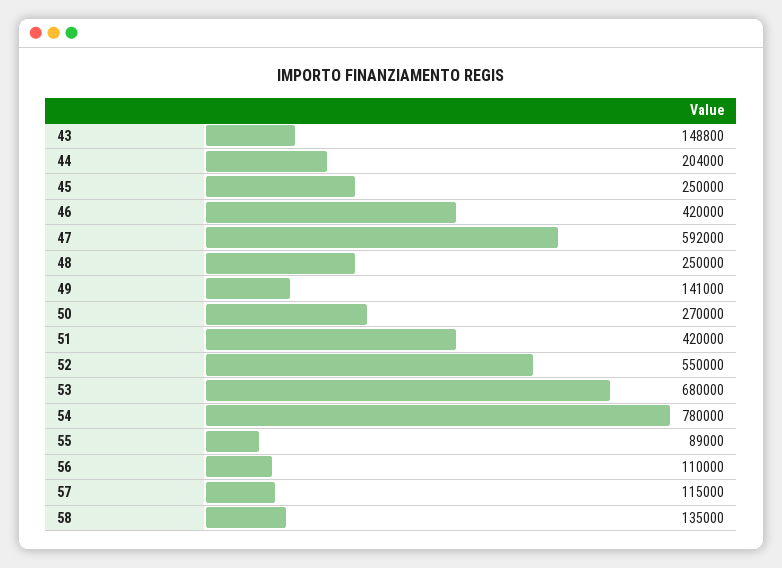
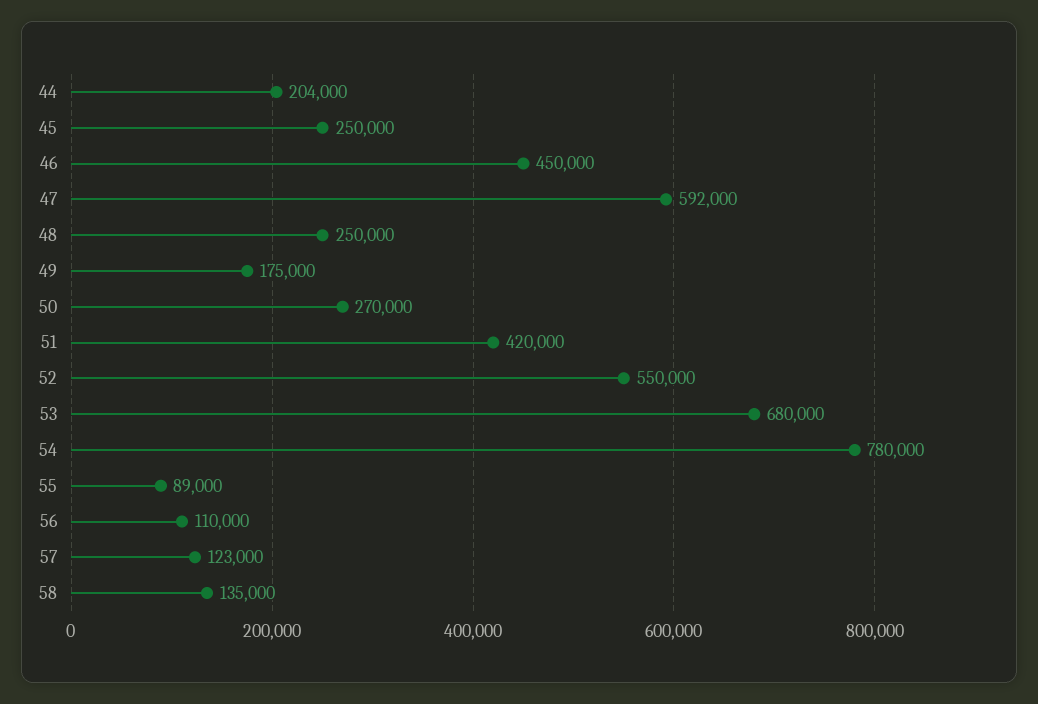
  {
-   "43": 148800,
    "44": 204000,
    "45": 250000,
-   "46": 420000,
+   "46": 450000,
    "47": 592000,
    "48": 250000,
-   "49": 141000,
+   "49": 175000,
    "50": 270000,
    "51": 420000,
    "52": 550000,
    "53": 680000,
    "54": 780000,
    "55": 89000,
    "56": 110000,
-   "57": 115000,
+   "57": 123000,
    "58": 135000
  }

